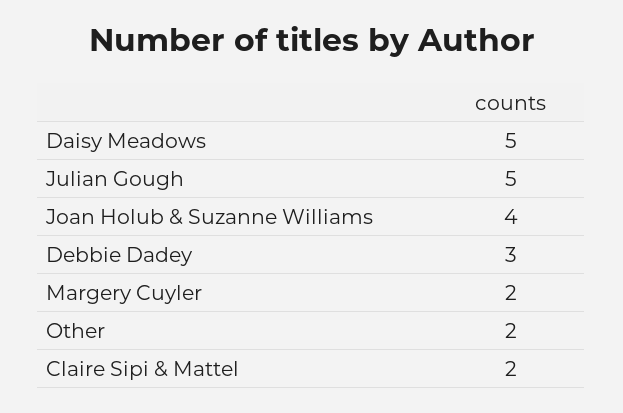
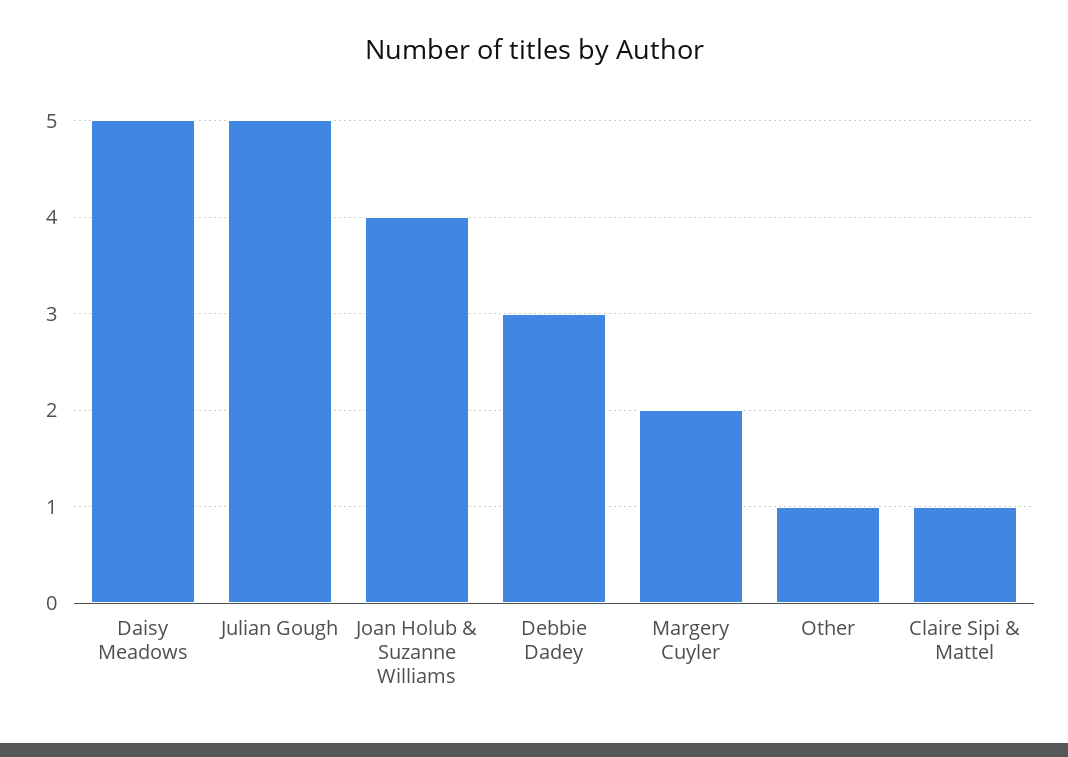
  {
    "Daisy Meadows": 5,
    "Julian Gough": 5,
    "Joan Holub & Suzanne Williams": 4,
    "Debbie Dadey": 3,
    "Margery Cuyler": 2,
-   "Other": 2,
+   "Other": 1,
-   "Claire Sipi & Mattel": 2
+   "Claire Sipi & Mattel": 1
  }

